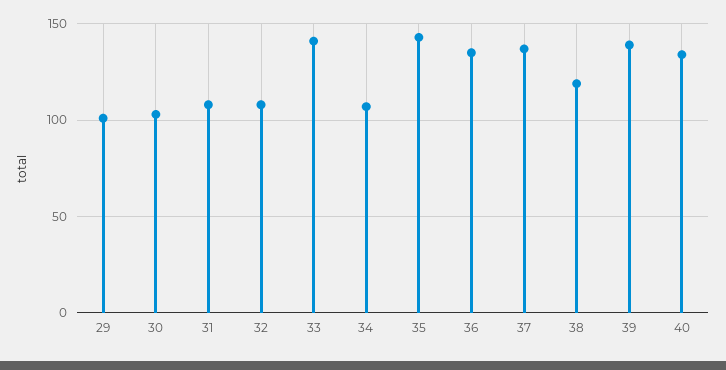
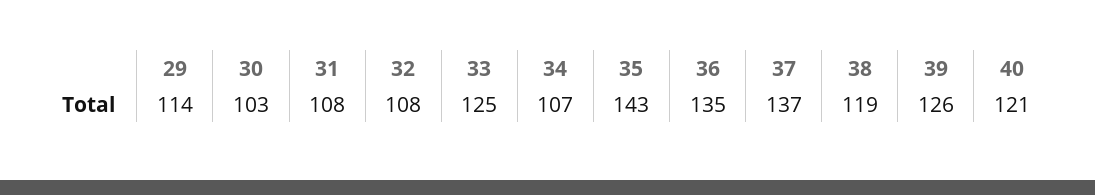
  {
-   "29": 100,
+   "29": 114,
    "30": 103,
    "31": 108,
    "32": 108,
-   "33": 140,
+   "33": 125,
    "34": 107,
    "35": 143,
    "36": 135,
    "37": 137,
    "38": 119,
-   "39": 140,
+   "39": 126,
-   "40": 135
+   "40": 121
  }

